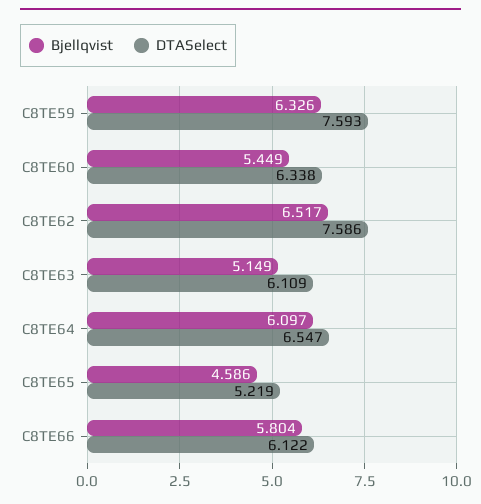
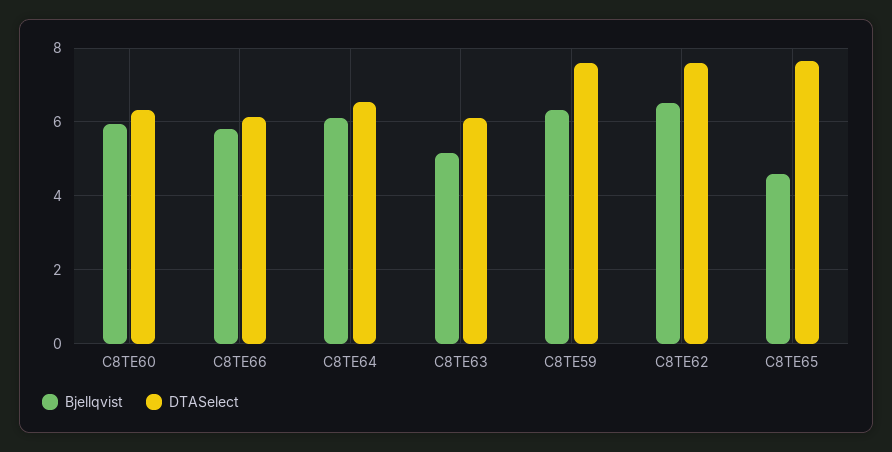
  {
    "Bjellqvist": {
      "C8TE59": 6.326,
-     "C8TE60": 5.449,
+     "C8TE60": 6,
      "C8TE62": 6.517,
      "C8TE63": 5.149,
      "C8TE64": 6.097,
      "C8TE65": 4.586,
      "C8TE66": 5.804
    },
    "DTASelect": {
      "C8TE59": 7.593,
      "C8TE60": 6.338,
      "C8TE62": 7.586,
      "C8TE63": 6.109,
      "C8TE64": 6.547,
-     "C8TE65": 5.219,
+     "C8TE65": 7.6,
      "C8TE66": 6.122
    }
  }

